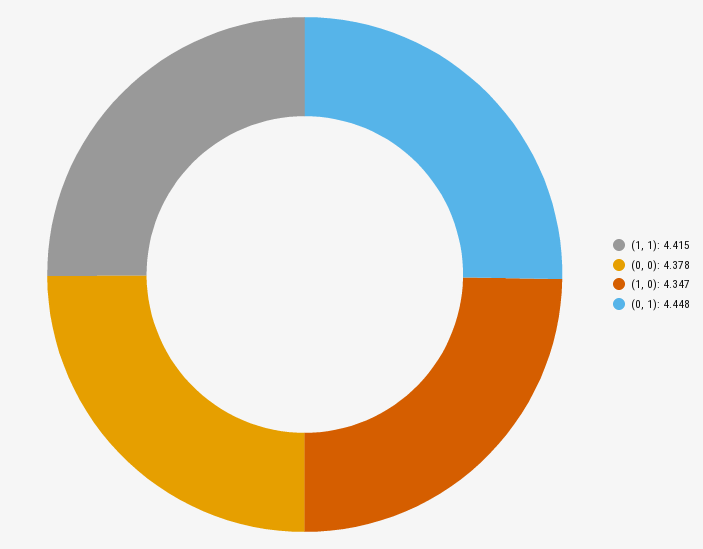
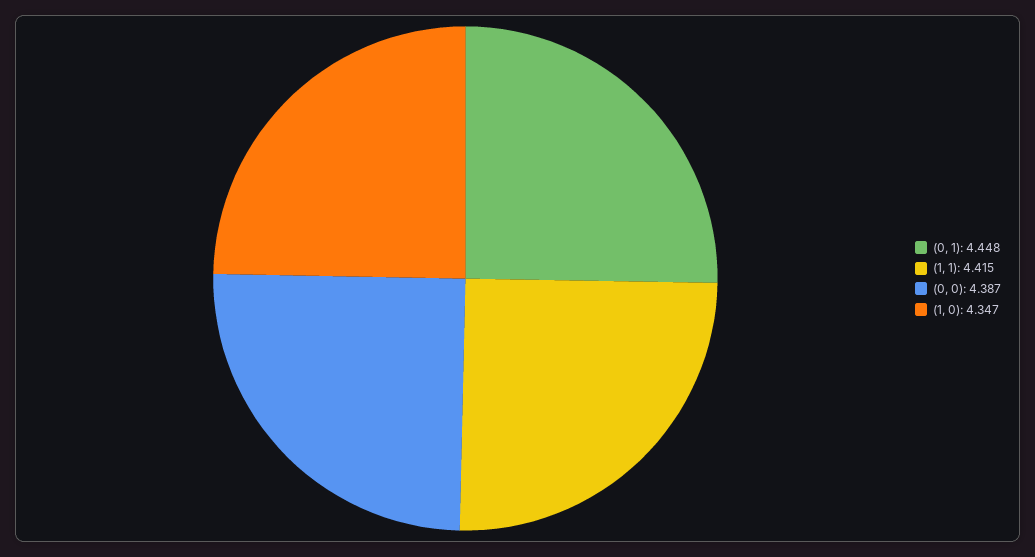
  {
    "(1, 1)": 4.415,
-   "(0, 0)": 4.378,
+   "(0, 0)": 4.387,
    "(1, 0)": 4.347,
    "(0, 1)": 4.448
  }

